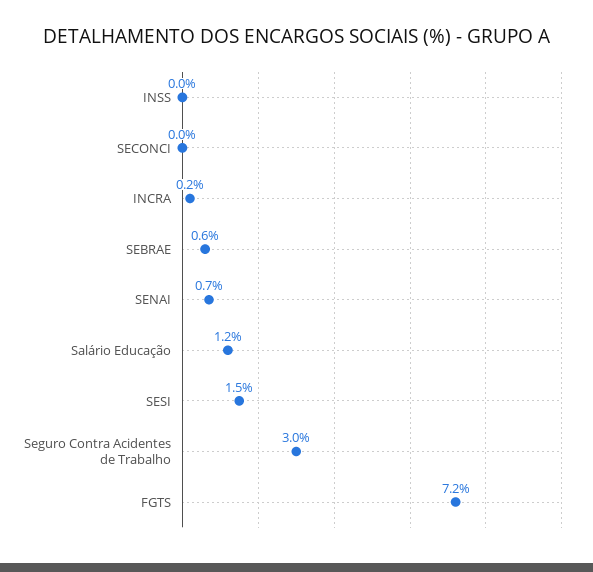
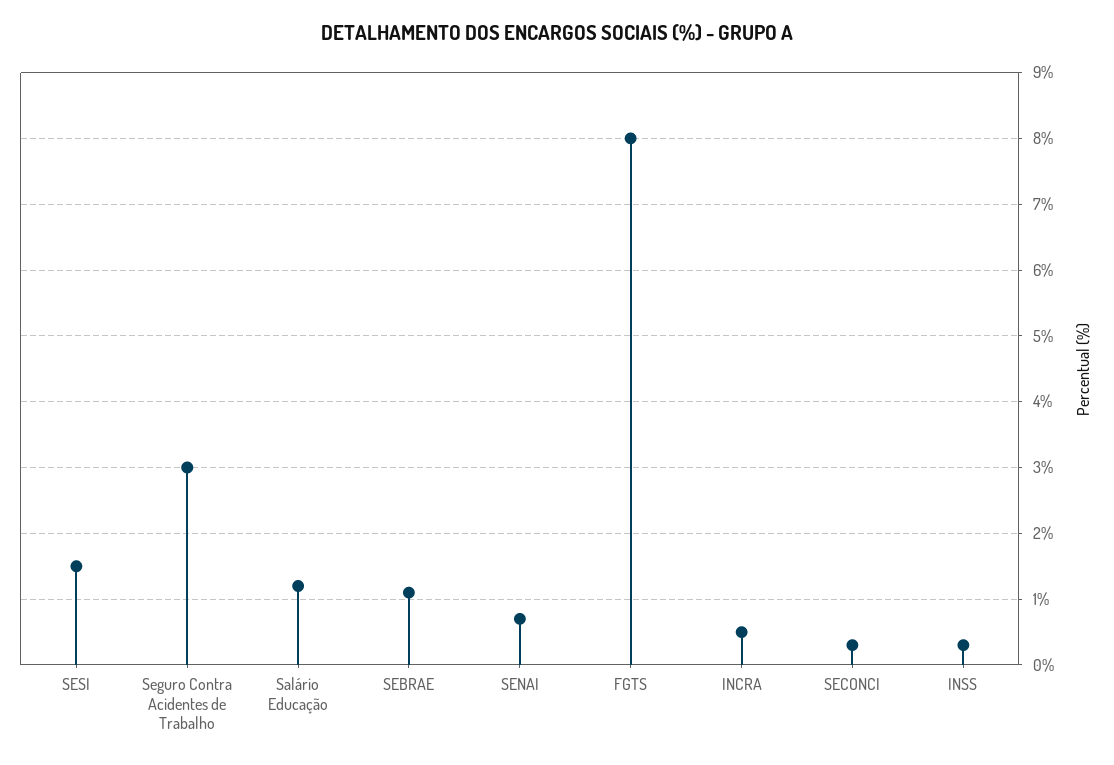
  {
-   "INSS": 0,
+   "INSS": 0.3,
-   "SECONCI": 0,
+   "SECONCI": 0.3,
-   "INCRA": 0.2,
+   "INCRA": 0.5,
-   "SEBRAE": 0.6,
+   "SEBRAE": 1.1,
    "SENAI": 0.7,
    "Salário Educação": 1.2,
    "SESI": 1.5,
    "Seguro Contra Acidentes de Trabalho": 3,
-   "FGTS": 7.2
+   "FGTS": 8
  }

